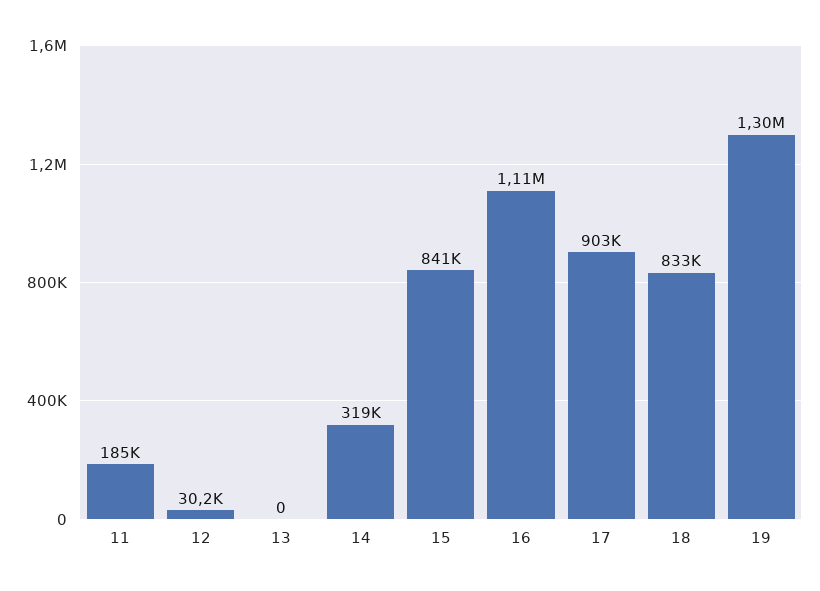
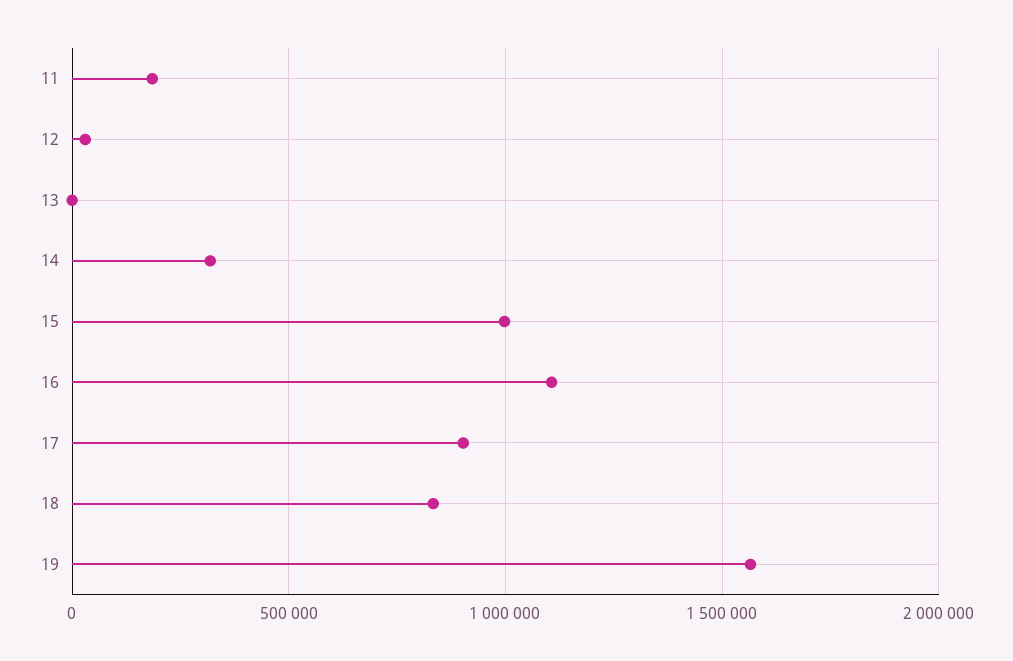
  {
    "11": 185000,
    "12": 30200,
    "13": 0,
    "14": 319000,
-   "15": 841000,
+   "15": 1000000,
    "16": 1110000,
    "17": 903000,
    "18": 833000,
-   "19": 1300000
+   "19": 1550000
  }

